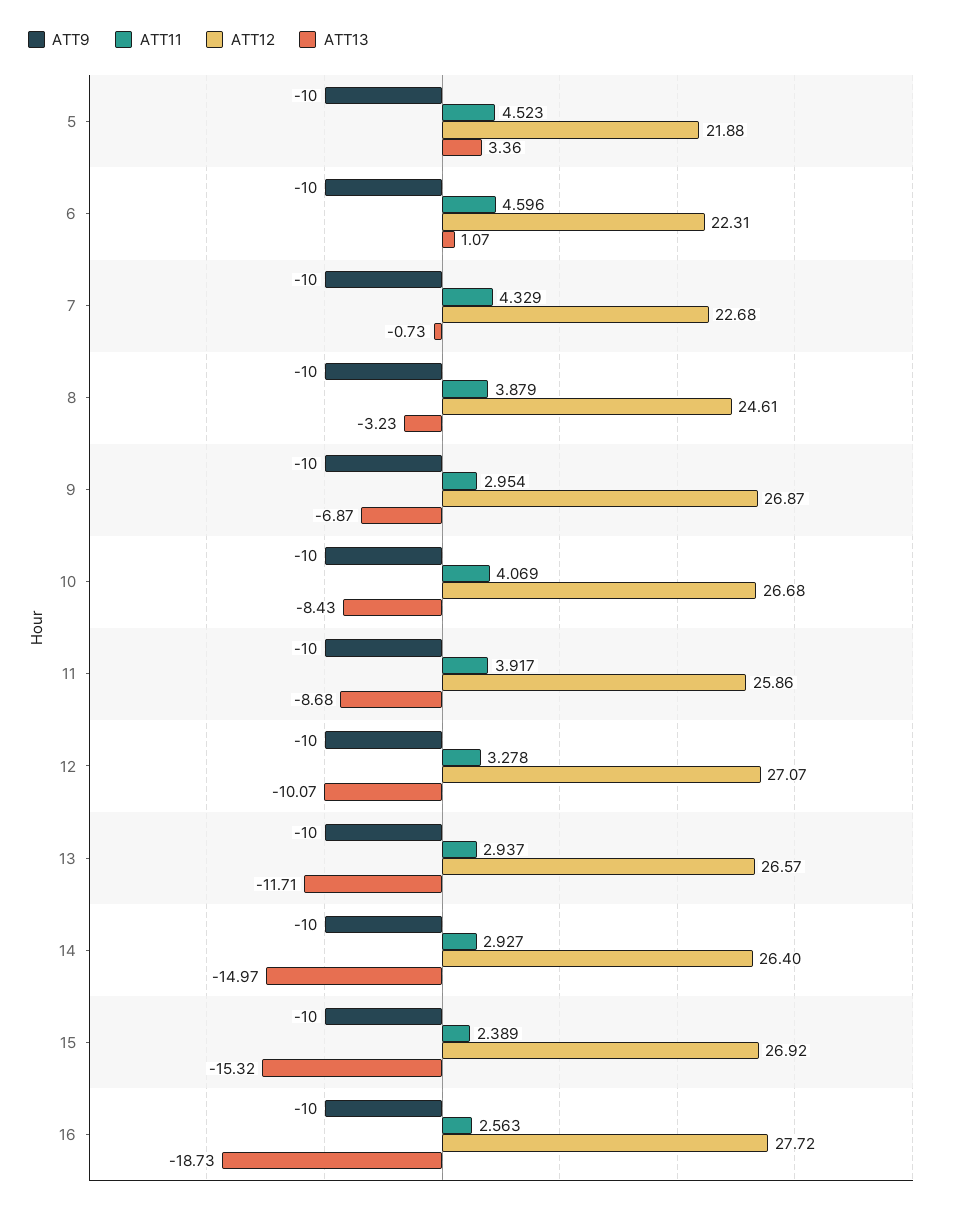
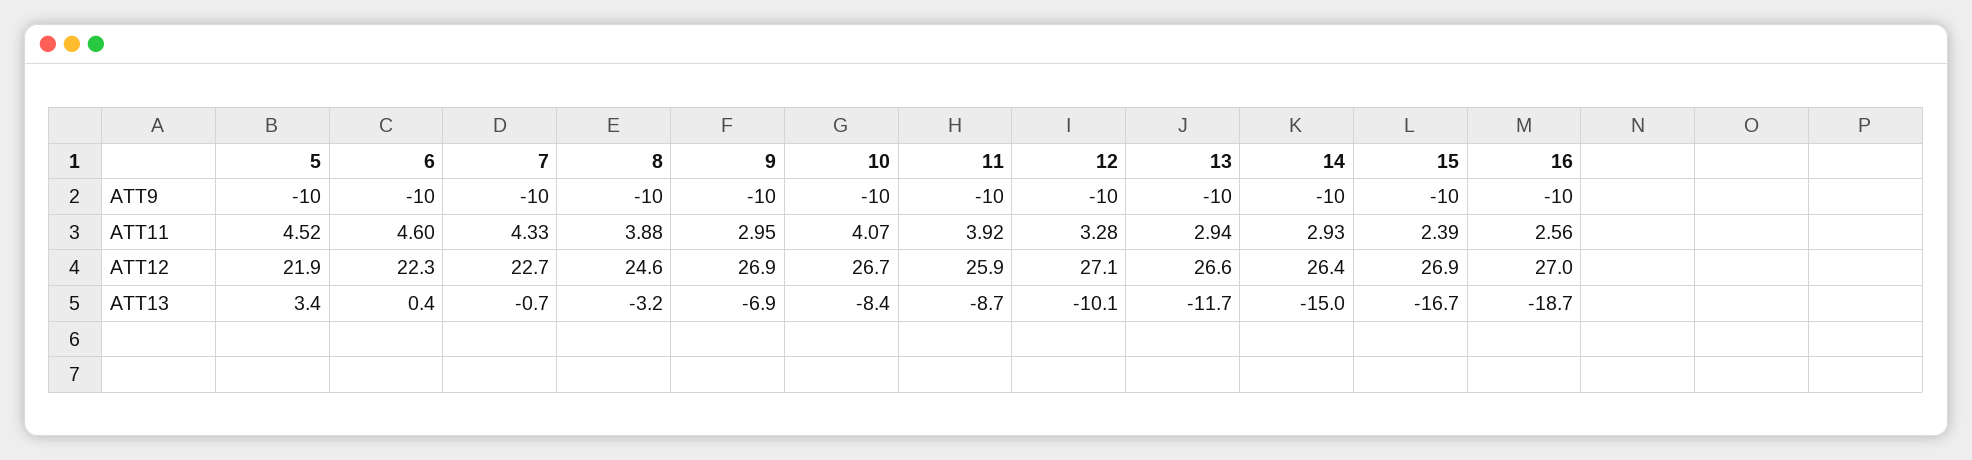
  {
    "ATT9": {
      "5": -10,
      "6": -10,
      "7": -10,
      "8": -10,
      "9": -10,
      "10": -10,
      "11": -10,
      "12": -10,
      "13": -10,
      "14": -10,
      "15": -10,
      "16": -10
    },
    "ATT11": {
      "5": 4.523,
      "6": 4.596,
      "7": 4.329,
      "8": 3.879,
      "9": 2.954,
      "10": 4.069,
      "11": 3.917,
      "12": 3.278,
      "13": 2.937,
      "14": 2.927,
      "15": 2.389,
      "16": 2.563
    },
    "ATT12": {
      "5": 21.88,
      "6": 22.31,
      "7": 22.68,
      "8": 24.61,
      "9": 26.87,
      "10": 26.68,
      "11": 25.86,
      "12": 27.07,
      "13": 26.57,
      "14": 26.4,
      "15": 26.92,
-     "16": 27.72
+     "16": 27
    },
    "ATT13": {
      "5": 3.36,
-     "6": 1.07,
+     "6": 0.4,
      "7": -0.73,
      "8": -3.23,
      "9": -6.87,
      "10": -8.43,
      "11": -8.68,
      "12": -10.07,
      "13": -11.71,
      "14": -14.97,
-     "15": -15.32,
+     "15": -16.7,
      "16": -18.73
    }
  }

